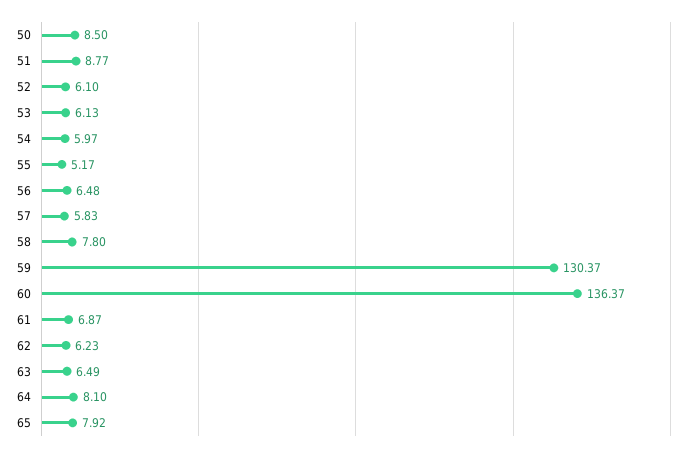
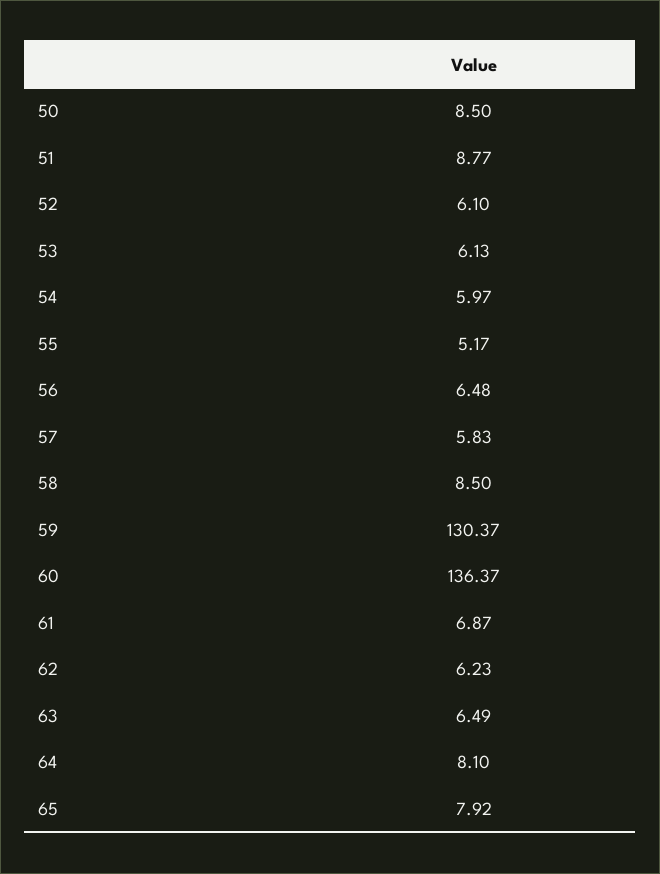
  {
    "50": 8.5,
    "51": 8.77,
    "52": 6.1,
    "53": 6.13,
    "54": 5.97,
    "55": 5.17,
    "56": 6.48,
    "57": 5.83,
-   "58": 7.8,
+   "58": 8.5,
    "59": 130.37,
    "60": 136.37,
    "61": 6.87,
    "62": 6.23,
    "63": 6.49,
    "64": 8.1,
    "65": 7.92
  }

